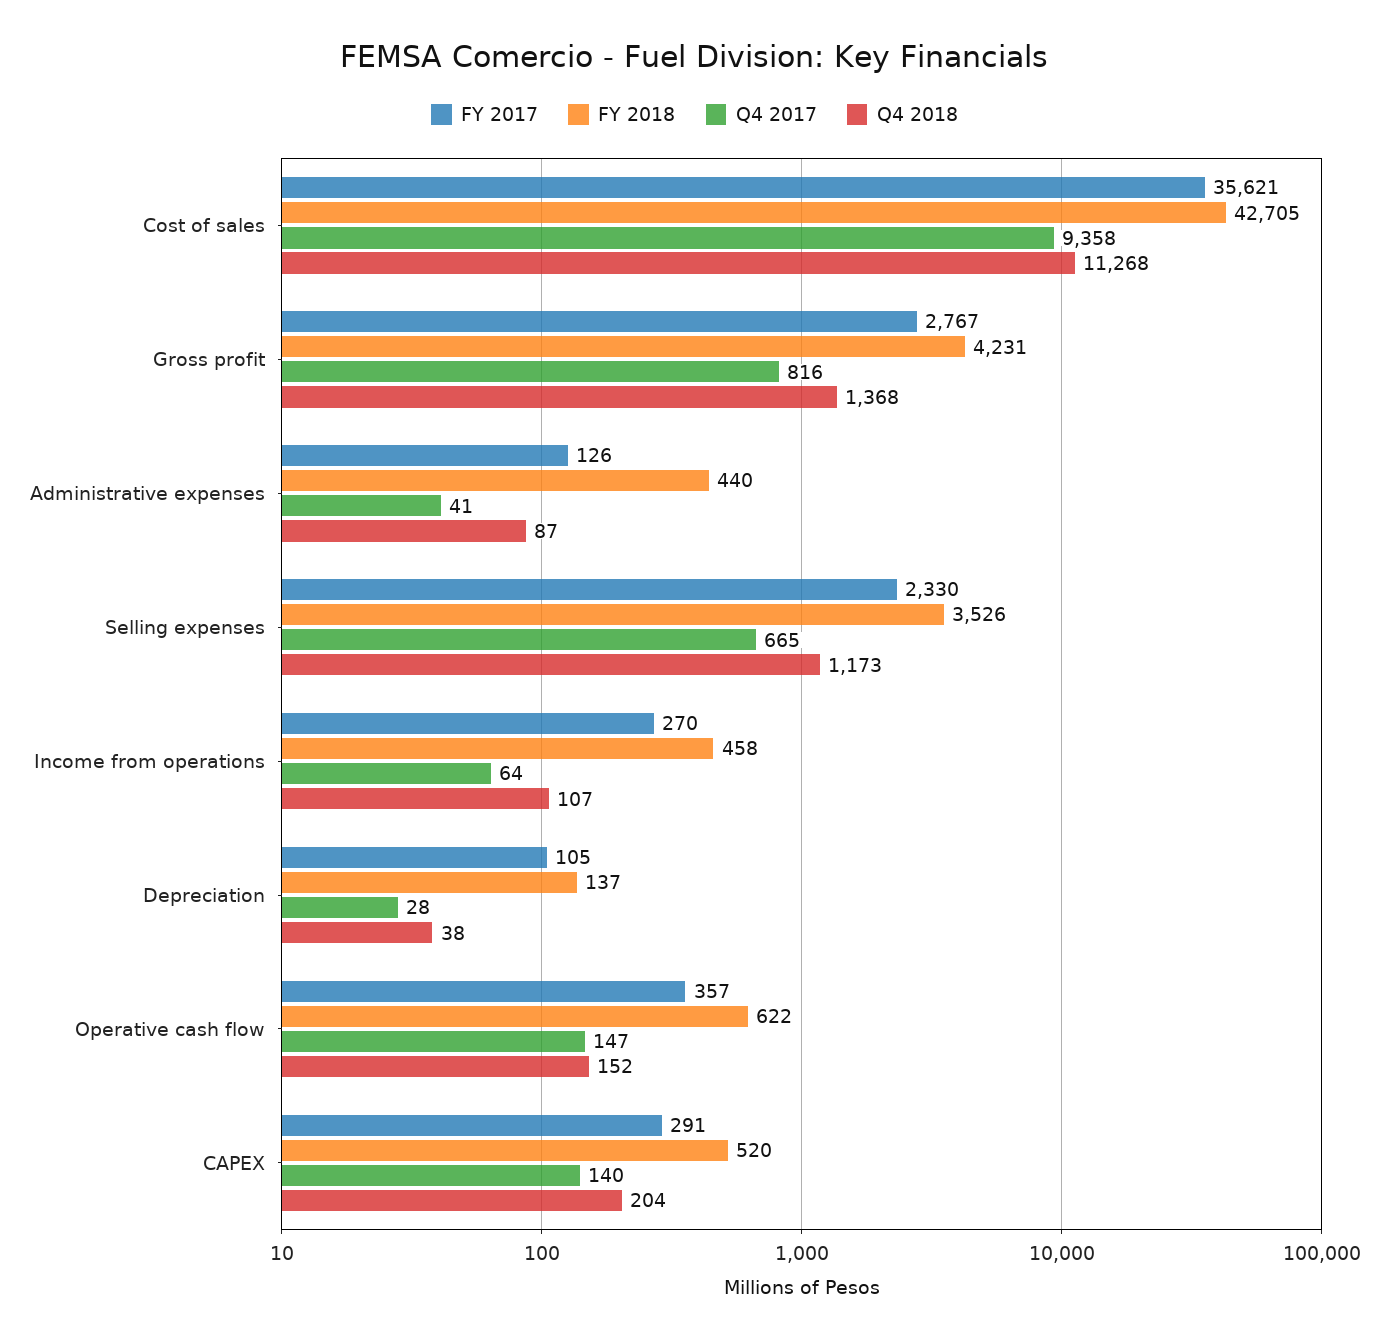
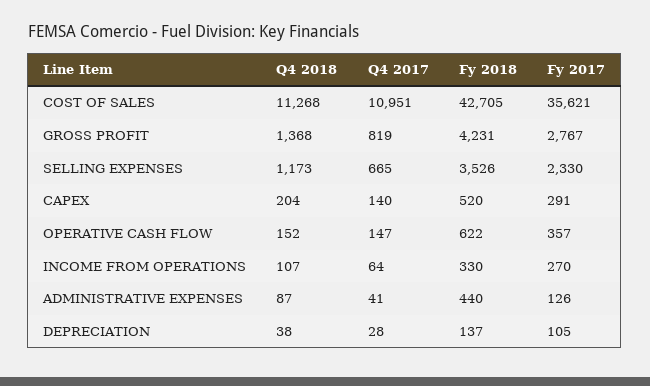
  {
    "FY 2017": {
      "Cost of sales": 35621,
      "Gross profit": 2767,
      "Administrative expenses": 126,
      "Selling expenses": 2330,
      "Income from operations": 270,
      "Depreciation": 105,
      "Operative cash flow": 357,
      "CAPEX": 291
    },
    "FY 2018": {
      "Cost of sales": 42705,
      "Gross profit": 4231,
      "Administrative expenses": 440,
      "Selling expenses": 3526,
-     "Income from operations": 458,
+     "Income from operations": 330,
      "Depreciation": 137,
      "Operative cash flow": 622,
      "CAPEX": 520
    },
    "Q4 2017": {
-     "Cost of sales": 9358,
+     "Cost of sales": 10951,
-     "Gross profit": 816,
+     "Gross profit": 819,
      "Administrative expenses": 41,
      "Selling expenses": 665,
      "Income from operations": 64,
      "Depreciation": 28,
      "Operative cash flow": 147,
      "CAPEX": 140
    },
    "Q4 2018": {
      "Cost of sales": 11268,
      "Gross profit": 1368,
      "Administrative expenses": 87,
      "Selling expenses": 1173,
      "Income from operations": 107,
      "Depreciation": 38,
      "Operative cash flow": 152,
      "CAPEX": 204
    }
  }

